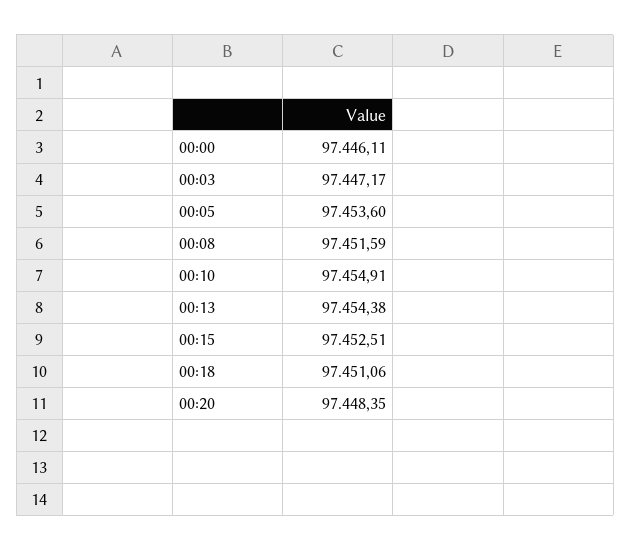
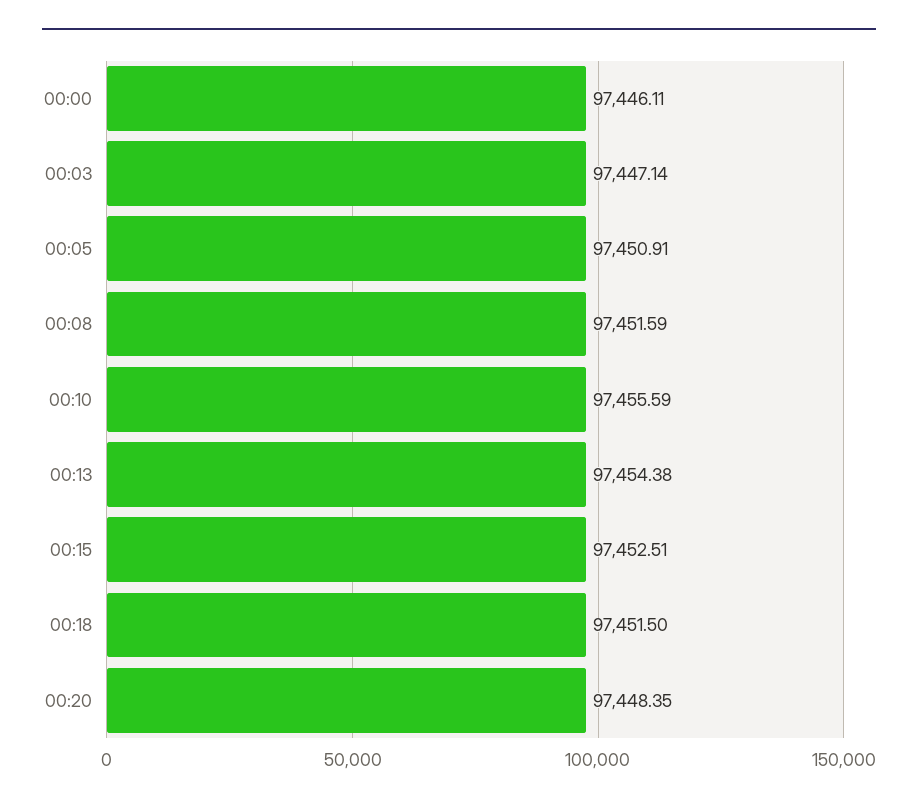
  {
    "00:00": 97446.11,
-   "00:03": 97447.17,
+   "00:03": 97447.14,
-   "00:05": 97453.6,
+   "00:05": 97450.91,
    "00:08": 97451.59,
-   "00:10": 97454.91,
+   "00:10": 97455.59,
    "00:13": 97454.38,
    "00:15": 97452.51,
-   "00:18": 97451.06,
+   "00:18": 97451.5,
    "00:20": 97448.35
  }

